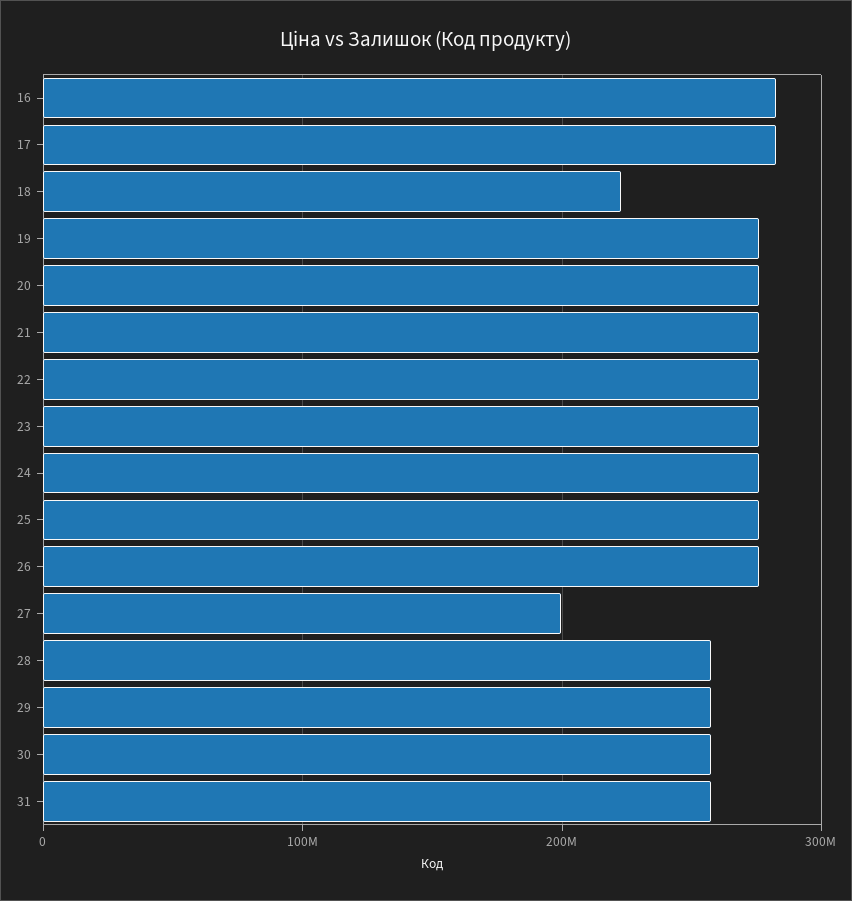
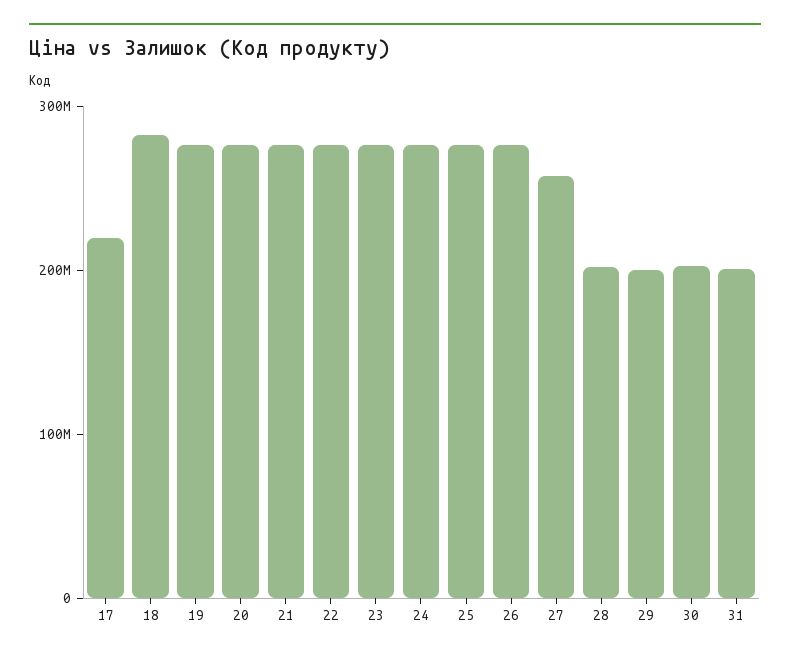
  {
-   "16": 280000000,
-   "17": 280000000,
+   "17": 220000000,
-   "18": 220000000,
+   "18": 280000000,
    "19": 280000000,
    "20": 280000000,
    "21": 280000000,
    "22": 280000000,
    "23": 280000000,
    "24": 280000000,
    "25": 280000000,
    "26": 280000000,
-   "27": 200000000,
+   "27": 260000000,
-   "28": 260000000,
+   "28": 200000000,
-   "29": 260000000,
+   "29": 200000000,
-   "30": 260000000,
+   "30": 200000000,
-   "31": 260000000
+   "31": 200000000
  }

